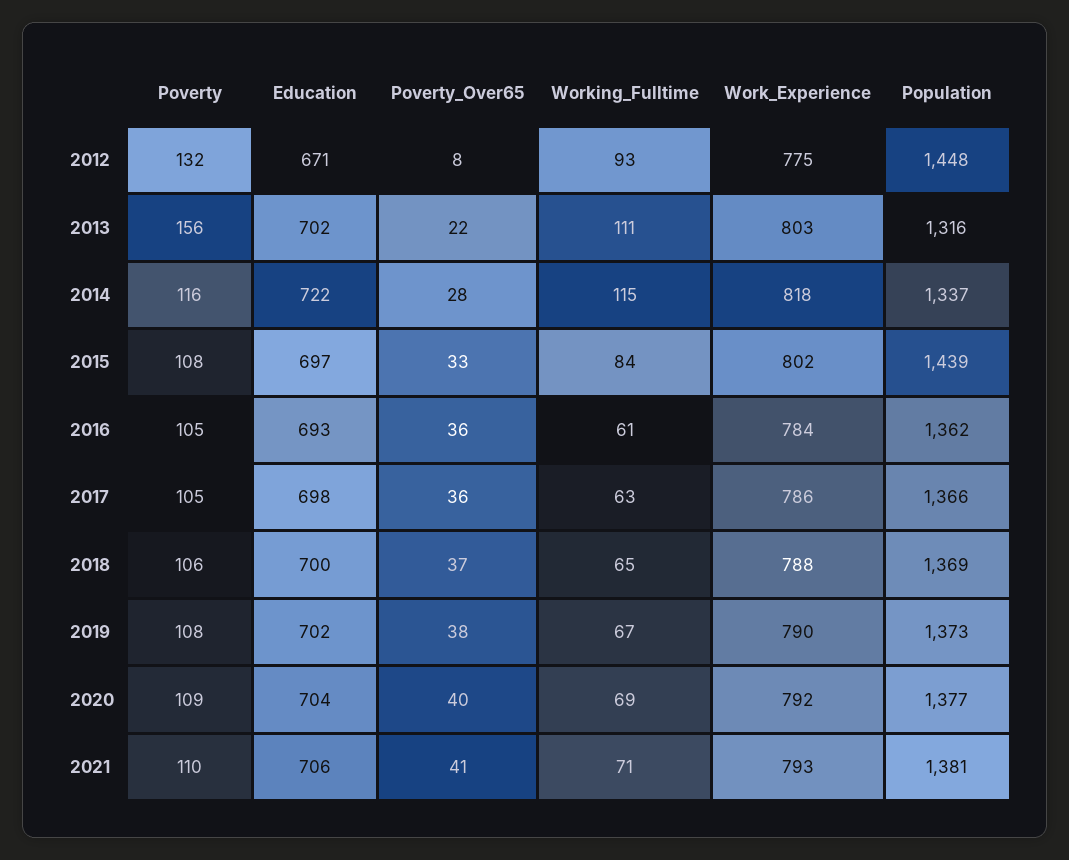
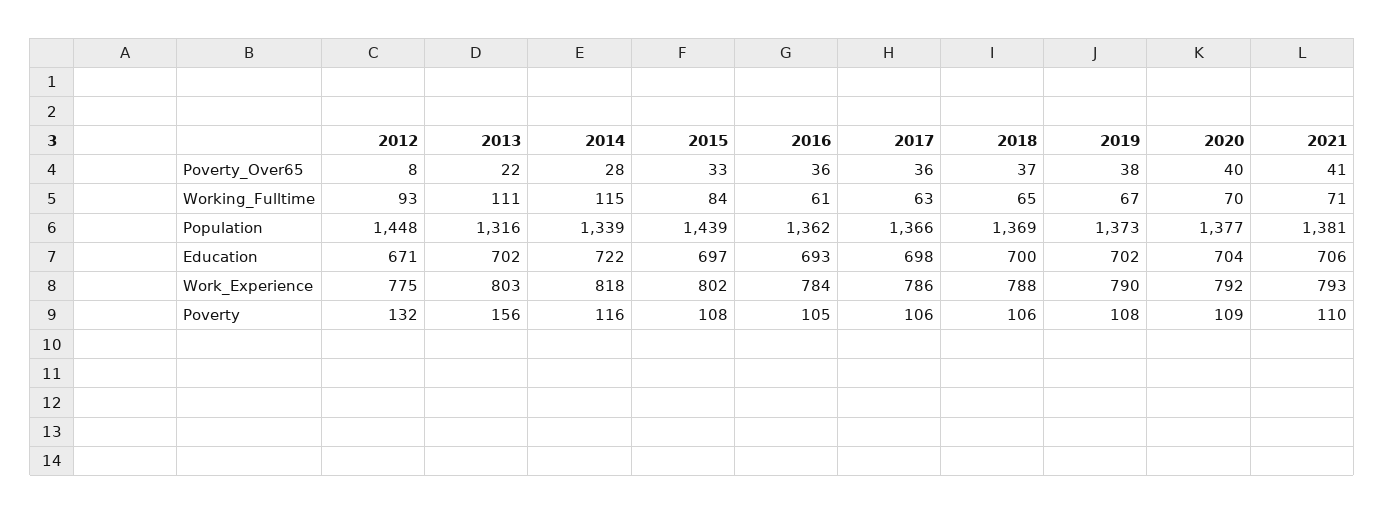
  {
    "Poverty": {
      "2012": 132,
      "2013": 156,
      "2014": 116,
      "2015": 108,
      "2016": 105,
-     "2017": 105,
+     "2017": 106,
      "2018": 106,
      "2019": 108,
      "2020": 109,
      "2021": 110
    },
    "Education": {
      "2012": 671,
      "2013": 702,
      "2014": 722,
      "2015": 697,
      "2016": 693,
      "2017": 698,
      "2018": 700,
      "2019": 702,
      "2020": 704,
      "2021": 706
    },
    "Poverty_Over65": {
      "2012": 8,
      "2013": 22,
      "2014": 28,
      "2015": 33,
      "2016": 36,
      "2017": 36,
      "2018": 37,
      "2019": 38,
      "2020": 40,
      "2021": 41
    },
    "Working_Fulltime": {
      "2012": 93,
      "2013": 111,
      "2014": 115,
      "2015": 84,
      "2016": 61,
      "2017": 63,
      "2018": 65,
      "2019": 67,
-     "2020": 69,
+     "2020": 70,
      "2021": 71
    },
    "Work_Experience": {
      "2012": 775,
      "2013": 803,
      "2014": 818,
      "2015": 802,
      "2016": 784,
      "2017": 786,
      "2018": 788,
      "2019": 790,
      "2020": 792,
      "2021": 793
    },
    "Population": {
      "2012": 1448,
      "2013": 1316,
-     "2014": 1337,
+     "2014": 1339,
      "2015": 1439,
      "2016": 1362,
      "2017": 1366,
      "2018": 1369,
      "2019": 1373,
      "2020": 1377,
      "2021": 1381
    }
  }

